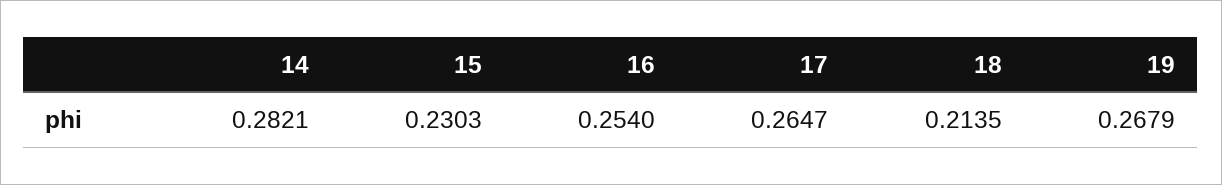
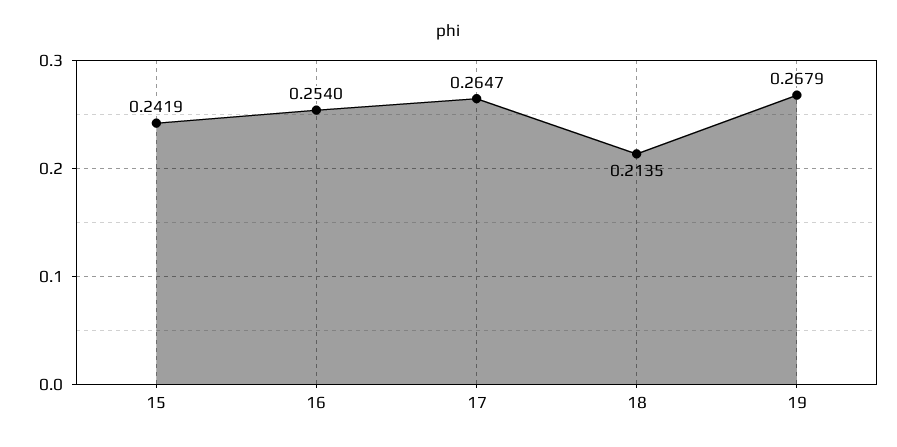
  {
-   "14": 0.2821,
-   "15": 0.2303,
+   "15": 0.2419,
    "16": 0.254,
    "17": 0.2647,
    "18": 0.2135,
    "19": 0.2679
  }

